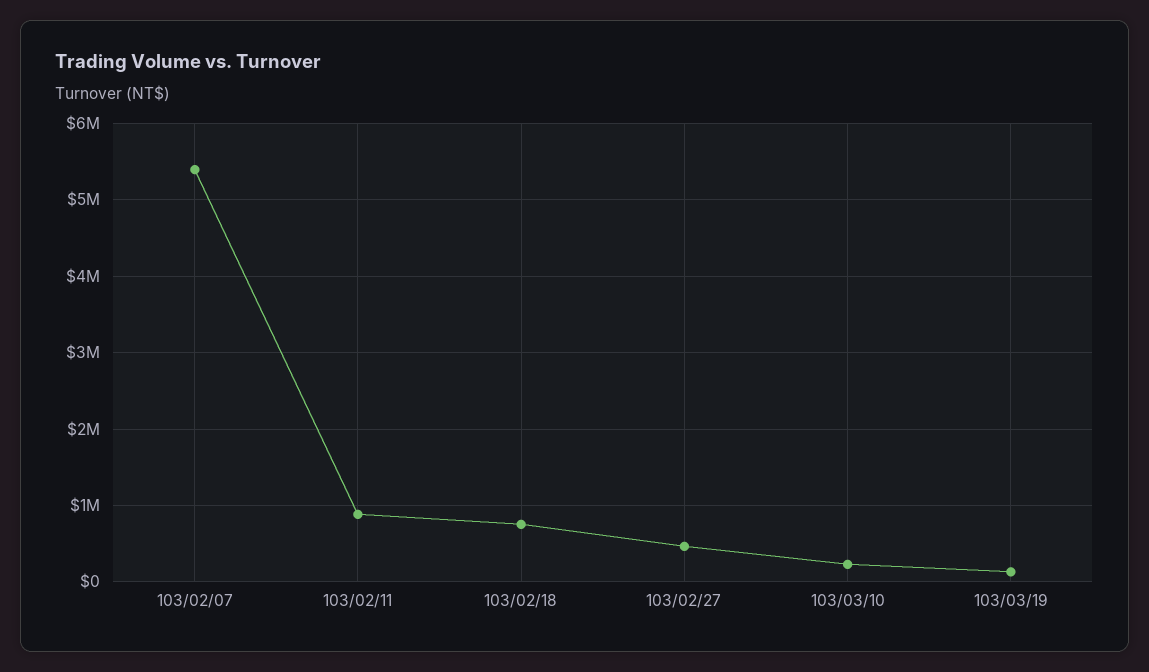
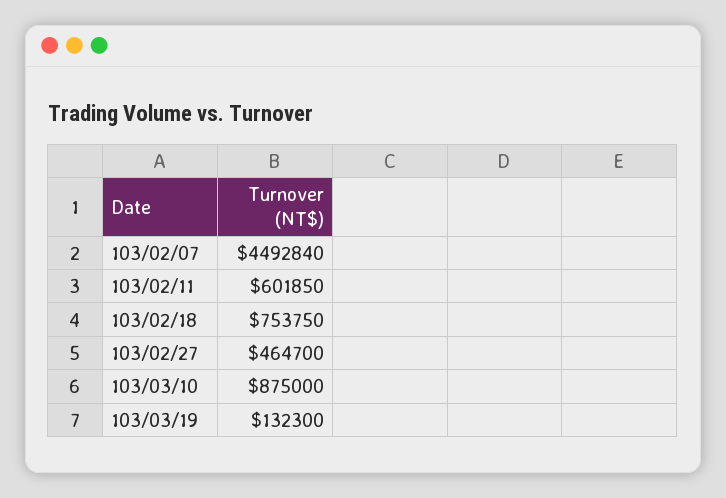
  {
-   "103/02/07": 5400000,
+   "103/02/07": 4492840,
-   "103/02/11": 900000,
+   "103/02/11": 601850,
    "103/02/18": 753750,
    "103/02/27": 464700,
-   "103/03/10": 200000,
+   "103/03/10": 875000,
    "103/03/19": 132300
  }

